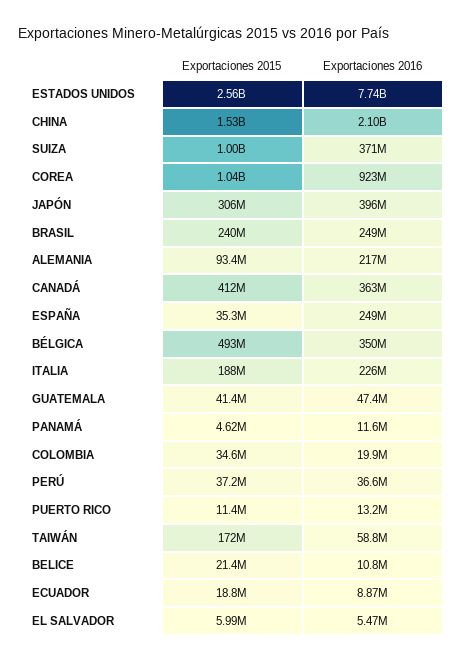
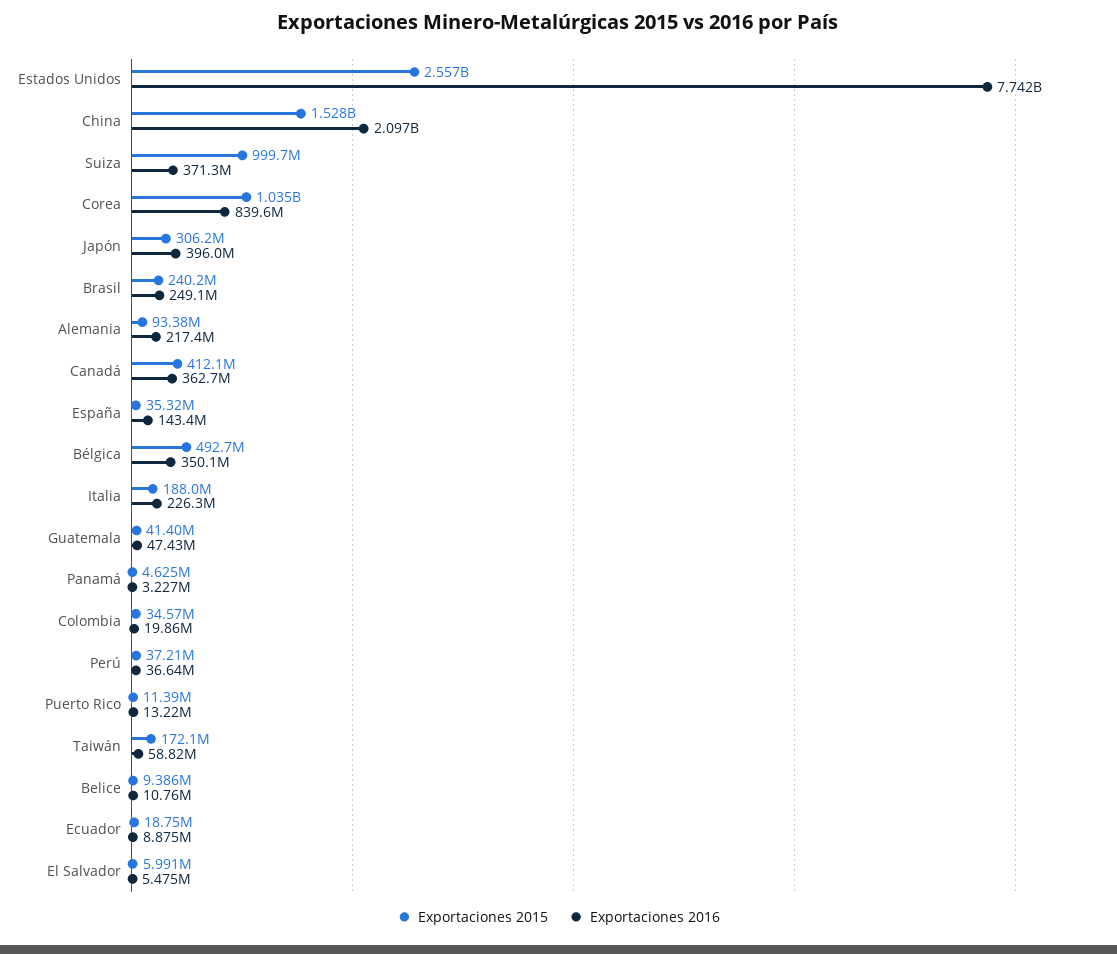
  {
    "Exportaciones 2015": {
      "ESTADOS UNIDOS": 2557000000,
      "CHINA": 1528000000,
      "SUIZA": 999700000,
      "COREA": 1035000000,
      "JAPÓN": 306200000,
      "BRASIL": 240200000,
      "ALEMANIA": 93380000,
      "CANADÁ": 412100000,
      "ESPAÑA": 35320000,
      "BÉLGICA": 492700000,
      "ITALIA": 188000000,
      "GUATEMALA": 41400000,
      "PANAMÁ": 4625000,
      "COLOMBIA": 34570000,
      "PERÚ": 37210000,
      "PUERTO RICO": 11390000,
      "TAIWÁN": 172100000,
-     "BELICE": 21400000,
+     "BELICE": 9386000,
      "ECUADOR": 18750000,
      "EL SALVADOR": 5991000
    },
    "Exportaciones 2016": {
      "ESTADOS UNIDOS": 7742000000,
      "CHINA": 2097000000,
      "SUIZA": 371300000,
-     "COREA": 923000000,
+     "COREA": 839600000,
      "JAPÓN": 396000000,
      "BRASIL": 249100000,
      "ALEMANIA": 217400000,
      "CANADÁ": 362700000,
-     "ESPAÑA": 249000000,
+     "ESPAÑA": 143400000,
      "BÉLGICA": 350100000,
      "ITALIA": 226300000,
      "GUATEMALA": 47430000,
-     "PANAMÁ": 11600000,
+     "PANAMÁ": 3227000,
      "COLOMBIA": 19860000,
      "PERÚ": 36640000,
      "PUERTO RICO": 13220000,
      "TAIWÁN": 58820000,
      "BELICE": 10760000,
      "ECUADOR": 8875000,
      "EL SALVADOR": 5475000
    }
  }

